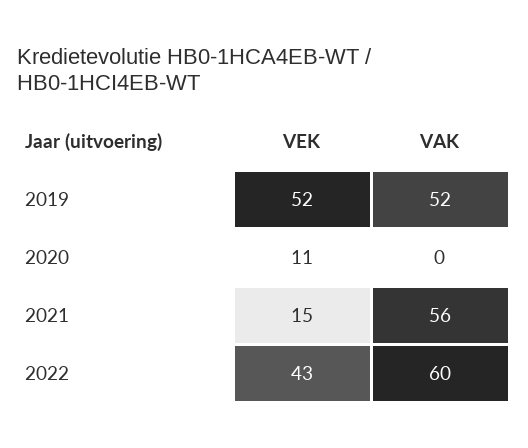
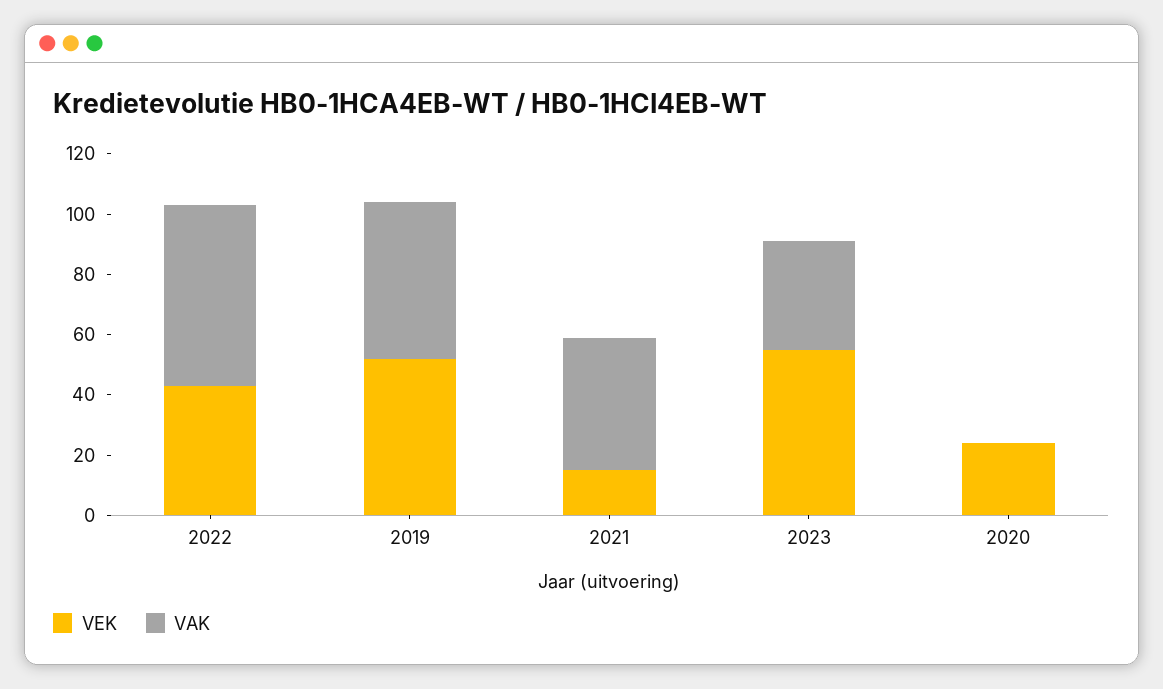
  {
    "VEK": {
      "2019": 52,
-     "2020": 11,
+     "2020": 25,
      "2021": 15,
-     "2022": 43
+     "2022": 43,
+     "2023": 55
    },
    "VAK": {
      "2019": 52,
      "2020": 0,
-     "2021": 56,
+     "2021": 45,
-     "2022": 60
+     "2022": 60,
+     "2023": 35
    }
  }

